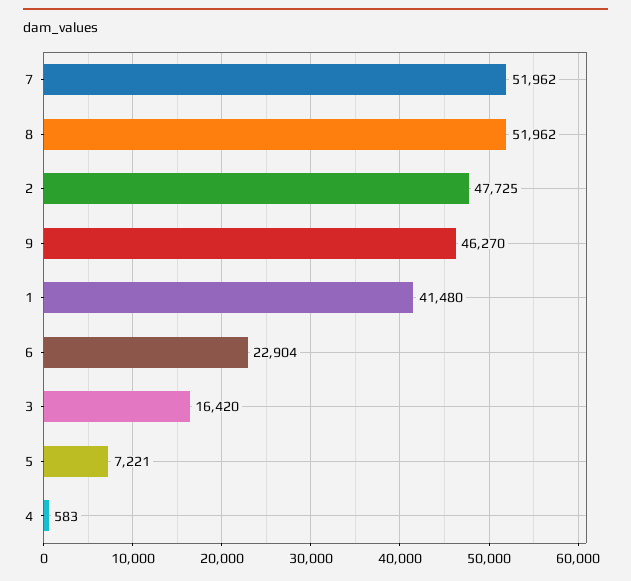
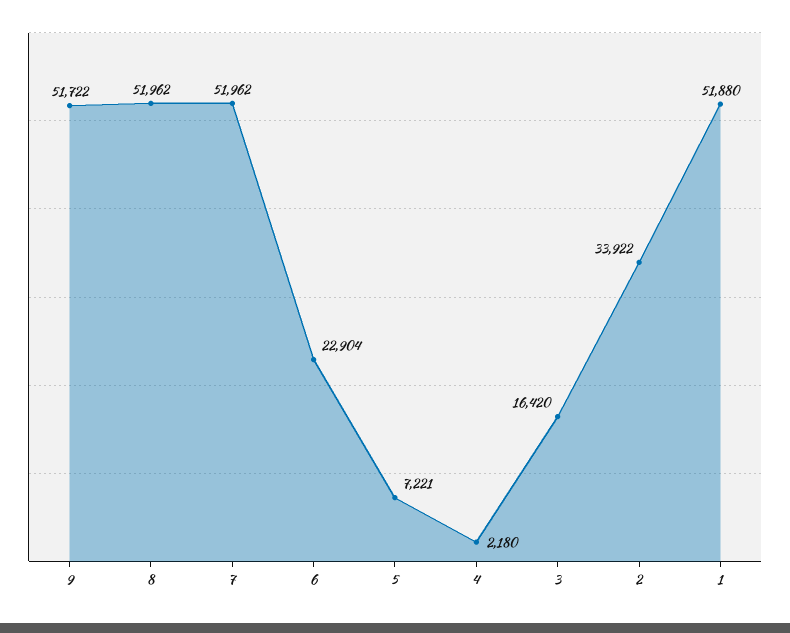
  {
    "7": 51962,
    "8": 51962,
-   "2": 47725,
+   "2": 33922,
-   "9": 46270,
+   "9": 51722,
-   "1": 41480,
+   "1": 51880,
    "6": 22904,
    "3": 16420,
    "5": 7221,
-   "4": 583
+   "4": 2180
  }

